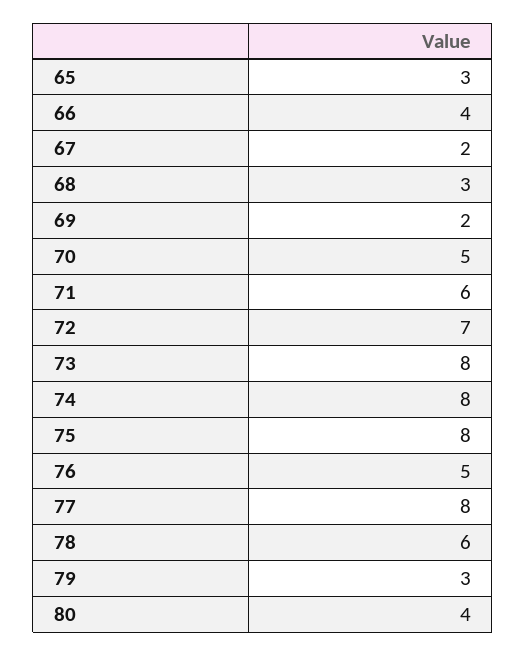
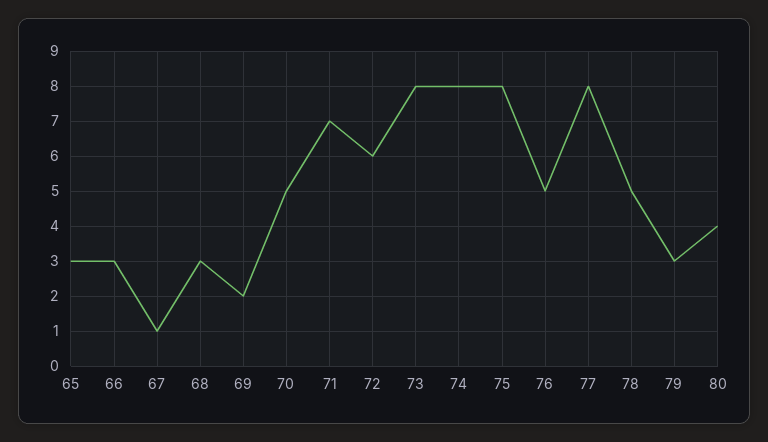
  {
    "65": 3,
-   "66": 4,
+   "66": 3,
-   "67": 2,
+   "67": 1,
    "68": 3,
    "69": 2,
    "70": 5,
-   "71": 6,
+   "71": 7,
-   "72": 7,
+   "72": 6,
    "73": 8,
    "74": 8,
    "75": 8,
    "76": 5,
    "77": 8,
-   "78": 6,
+   "78": 5,
    "79": 3,
    "80": 4
  }

